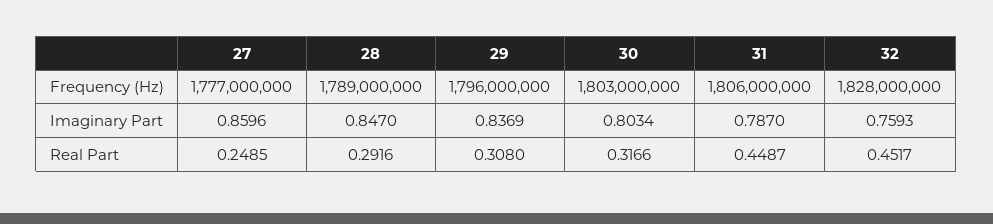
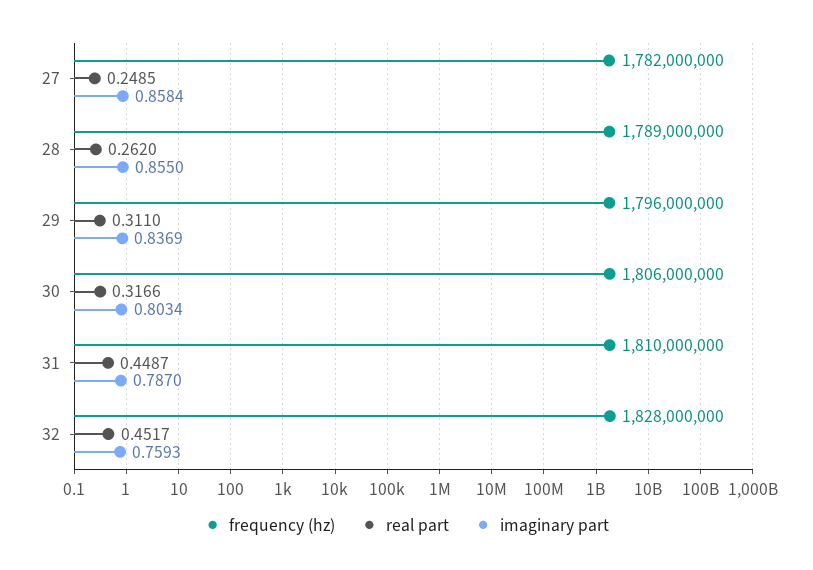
  {
    "Frequency (Hz)": {
-     "27": 1777000000,
+     "27": 1782000000,
      "28": 1789000000,
      "29": 1796000000,
-     "30": 1803000000,
+     "30": 1806000000,
-     "31": 1806000000,
+     "31": 1810000000,
      "32": 1828000000
    },
    "Imaginary Part": {
-     "27": 0.8596,
+     "27": 0.8584,
-     "28": 0.847,
+     "28": 0.855,
      "29": 0.8369,
      "30": 0.8034,
      "31": 0.787,
      "32": 0.7593
    },
    "Real Part": {
      "27": 0.2485,
-     "28": 0.2916,
+     "28": 0.262,
-     "29": 0.308,
+     "29": 0.311,
      "30": 0.3166,
      "31": 0.4487,
      "32": 0.4517
    }
  }

